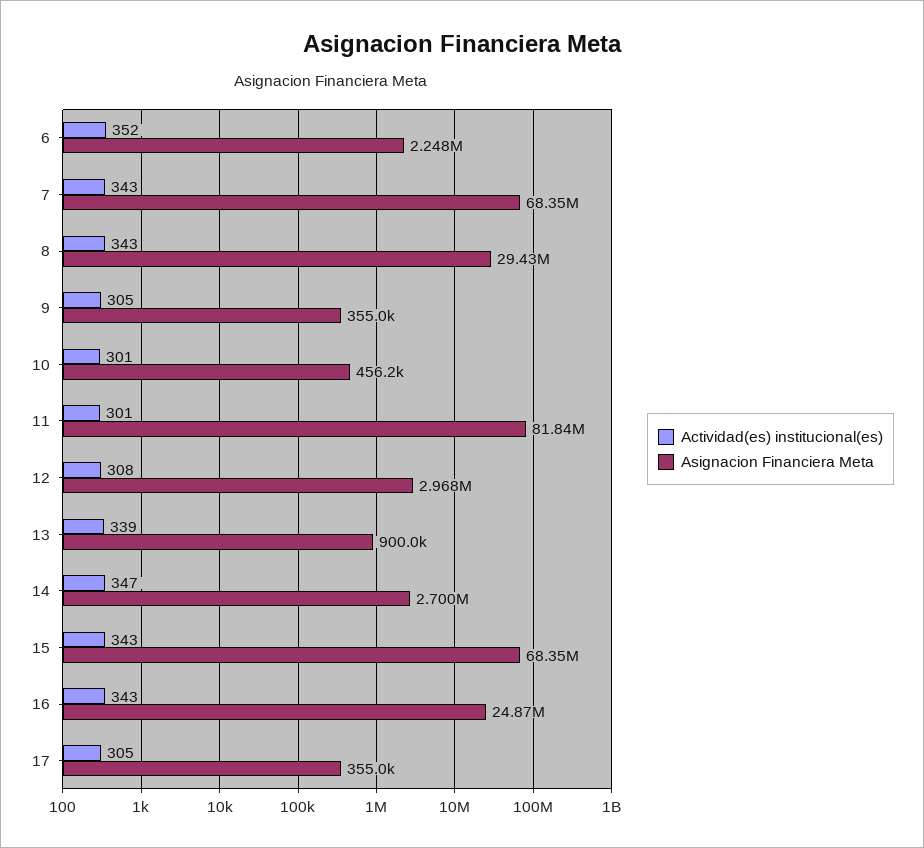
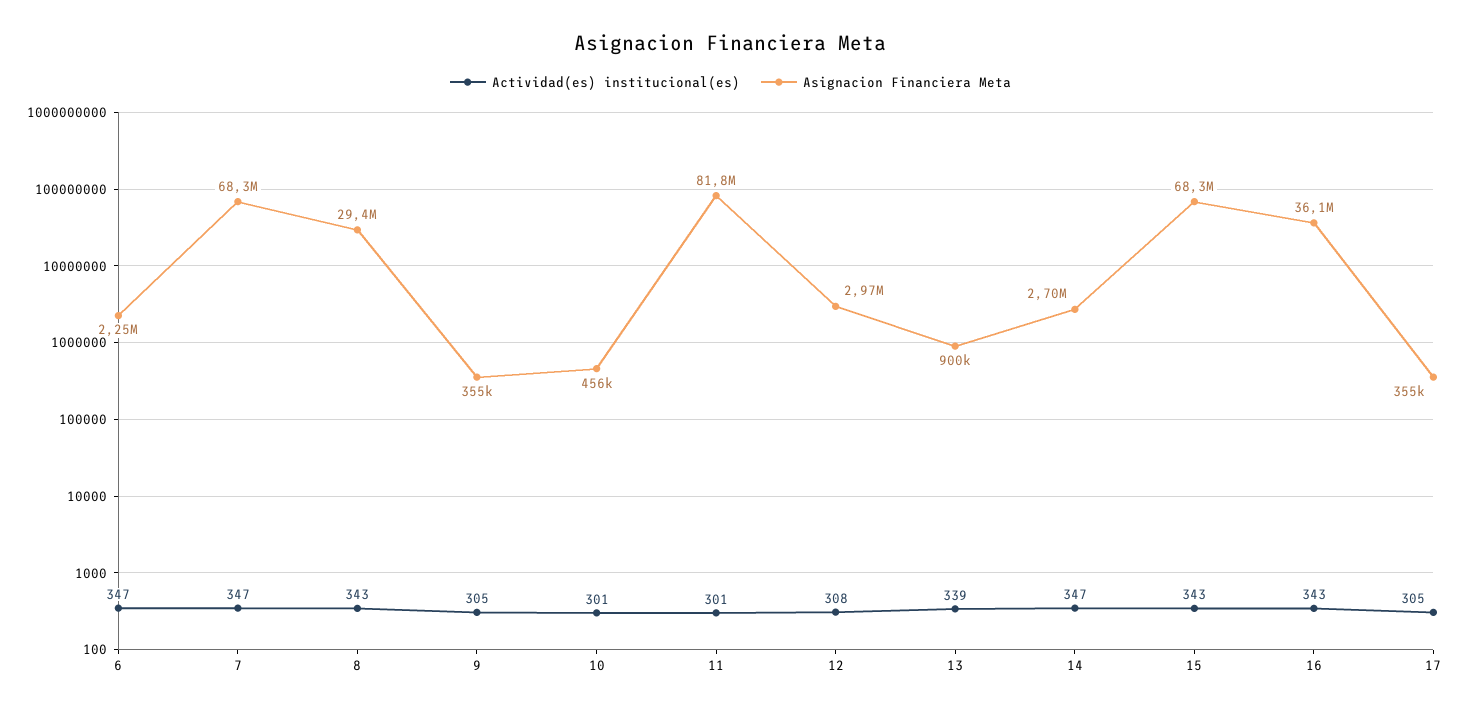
  {
    "Actividad(es) institucional(es)": {
-     "6": 352,
+     "6": 347,
-     "7": 343,
+     "7": 347,
      "8": 343,
      "9": 305,
      "10": 301,
      "11": 301,
      "12": 308,
      "13": 339,
      "14": 347,
      "15": 343,
      "16": 343,
      "17": 305
    },
    "Asignacion Financiera Meta": {
      "6": 2248000,
      "7": 68350000,
      "8": 29430000,
      "9": 355000,
      "10": 456200,
      "11": 81840000,
      "12": 2968000,
      "13": 900000,
      "14": 2700000,
      "15": 68350000,
-     "16": 24870000,
+     "16": 36100000,
      "17": 355000
    }
  }

